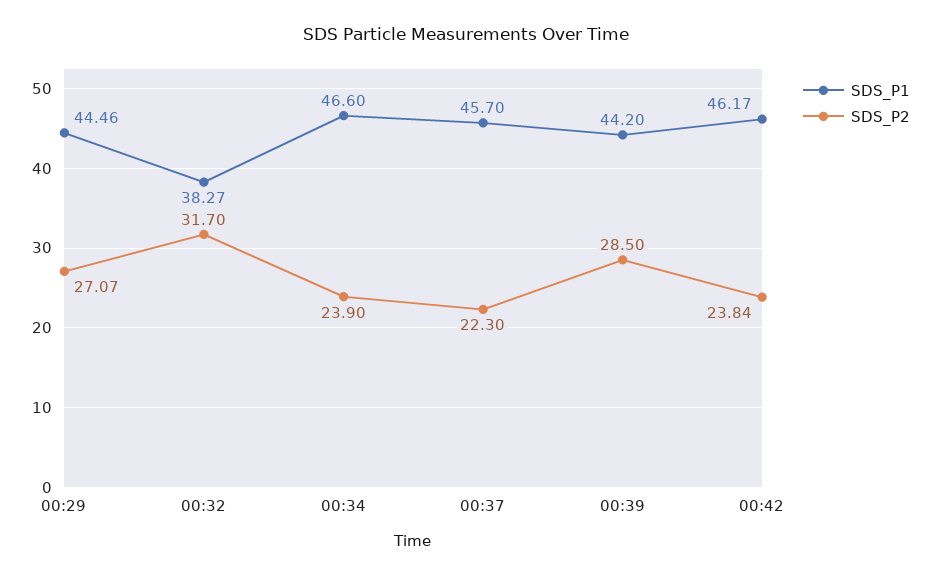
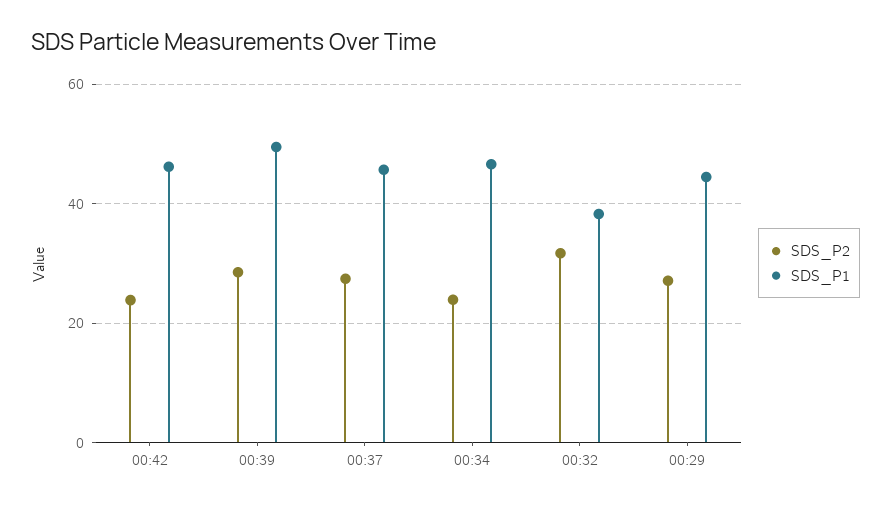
  {
    "SDS_P1": {
      "00:29": 44.46,
      "00:32": 38.27,
      "00:34": 46.6,
      "00:37": 45.7,
-     "00:39": 44.2,
+     "00:39": 50,
      "00:42": 46.17
    },
    "SDS_P2": {
      "00:29": 27.07,
      "00:32": 31.7,
      "00:34": 23.9,
-     "00:37": 22.3,
+     "00:37": 28,
      "00:39": 28.5,
      "00:42": 23.84
    }
  }

